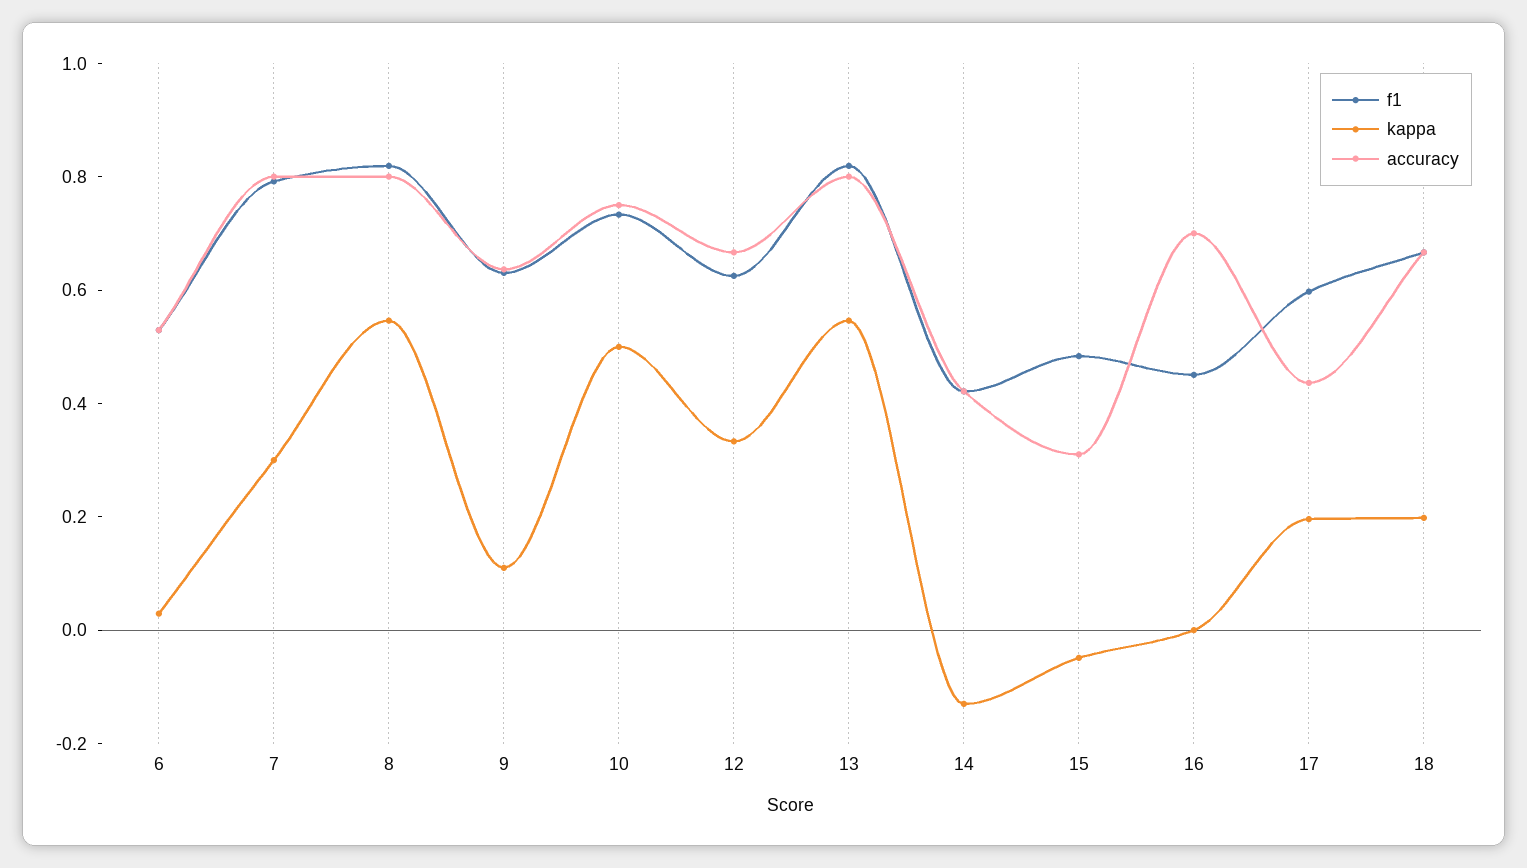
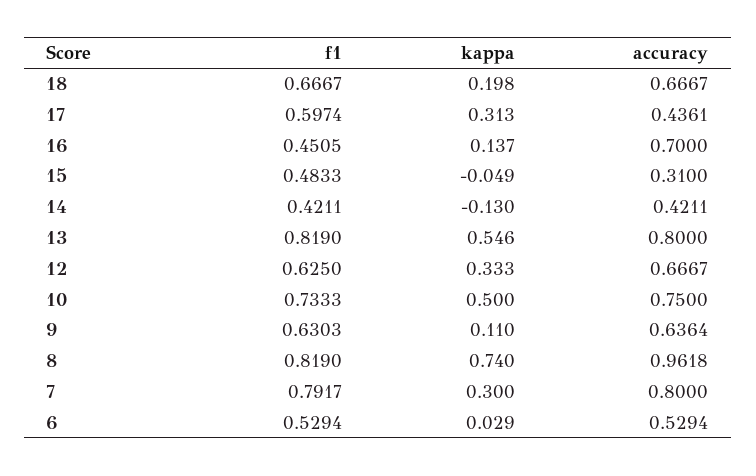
  {
    "f1": {
      "6": 0.5294,
      "7": 0.7917,
      "8": 0.819,
      "9": 0.6303,
      "10": 0.7333,
      "12": 0.625,
      "13": 0.819,
      "14": 0.4211,
      "15": 0.4833,
      "16": 0.4505,
      "17": 0.5974,
      "18": 0.6667
    },
    "kappa": {
      "6": 0.029,
      "7": 0.3,
-     "8": 0.55,
+     "8": 0.74,
      "9": 0.11,
      "10": 0.5,
      "12": 0.333,
      "13": 0.546,
      "14": -0.13,
      "15": -0.049,
-     "16": 0,
+     "16": 0.137,
-     "17": 0.2,
+     "17": 0.313,
      "18": 0.198
    },
    "accuracy": {
      "6": 0.5294,
      "7": 0.8,
-     "8": 0.8,
+     "8": 0.9618,
      "9": 0.6364,
      "10": 0.75,
      "12": 0.6667,
      "13": 0.8,
      "14": 0.4211,
      "15": 0.31,
      "16": 0.7,
      "17": 0.4361,
      "18": 0.6667
    }
  }

